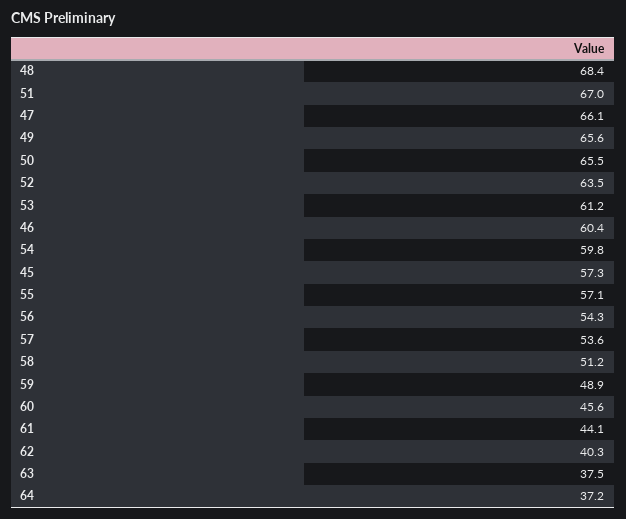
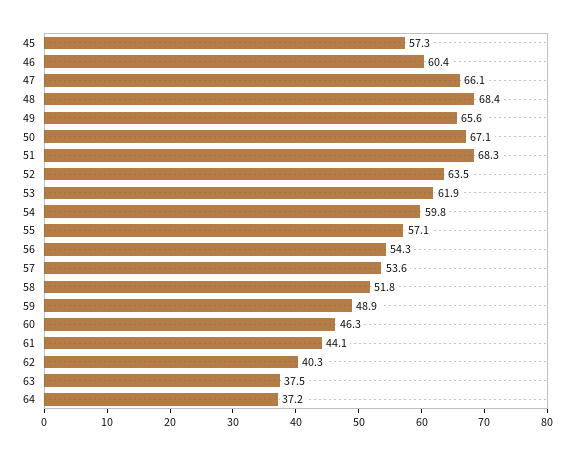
  {
    "48": 68.4,
-   "51": 67,
+   "51": 68.3,
    "47": 66.1,
    "49": 65.6,
-   "50": 65.5,
+   "50": 67.1,
    "52": 63.5,
-   "53": 61.2,
+   "53": 61.9,
    "46": 60.4,
    "54": 59.8,
    "45": 57.3,
    "55": 57.1,
    "56": 54.3,
    "57": 53.6,
-   "58": 51.2,
+   "58": 51.8,
    "59": 48.9,
-   "60": 45.6,
+   "60": 46.3,
    "61": 44.1,
    "62": 40.3,
    "63": 37.5,
    "64": 37.2
  }

